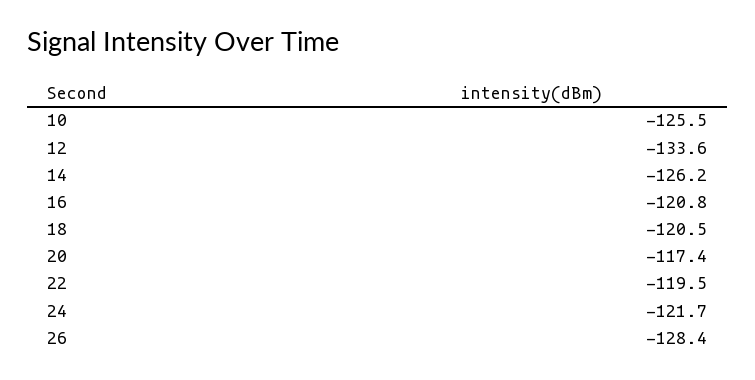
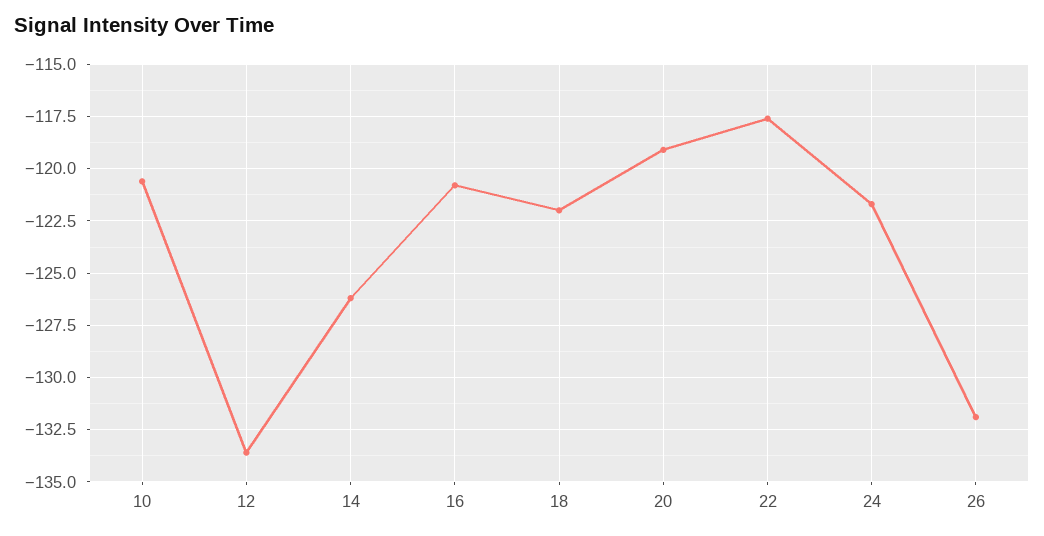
  {
-   "10": -125.5,
+   "10": -120.5,
    "12": -133.6,
    "14": -126.2,
    "16": -120.8,
-   "18": -120.5,
+   "18": -122,
-   "20": -117.4,
+   "20": -119,
-   "22": -119.5,
+   "22": -117.5,
    "24": -121.7,
-   "26": -128.4
+   "26": -132
  }

